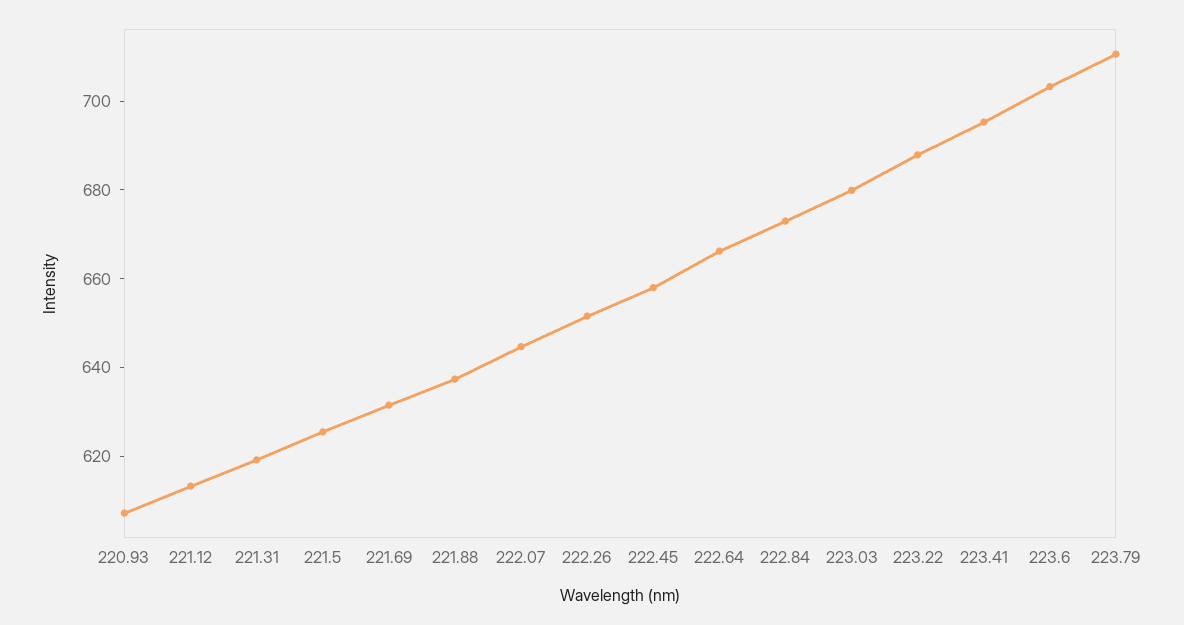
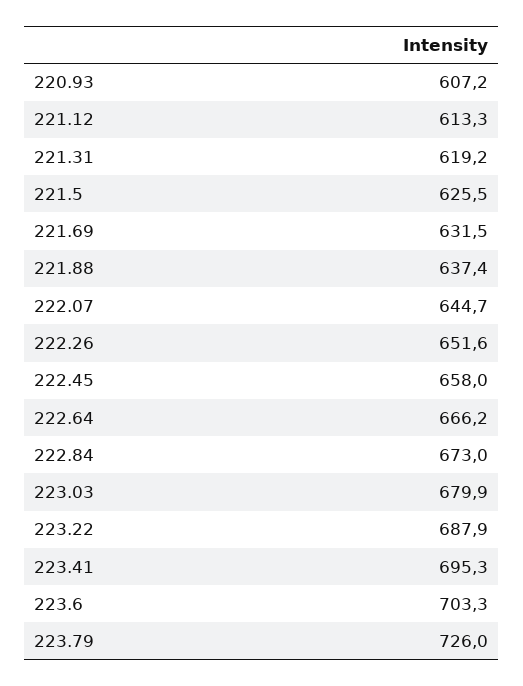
  {
    "220.93": 607.2,
    "221.12": 613.3,
    "221.31": 619.2,
    "221.5": 625.5,
    "221.69": 631.5,
    "221.88": 637.4,
    "222.07": 644.7,
    "222.26": 651.6,
    "222.45": 658,
    "222.64": 666.2,
    "222.84": 673,
    "223.03": 679.9,
    "223.22": 687.9,
    "223.41": 695.3,
    "223.6": 703.3,
-   "223.79": 710
+   "223.79": 726
  }

